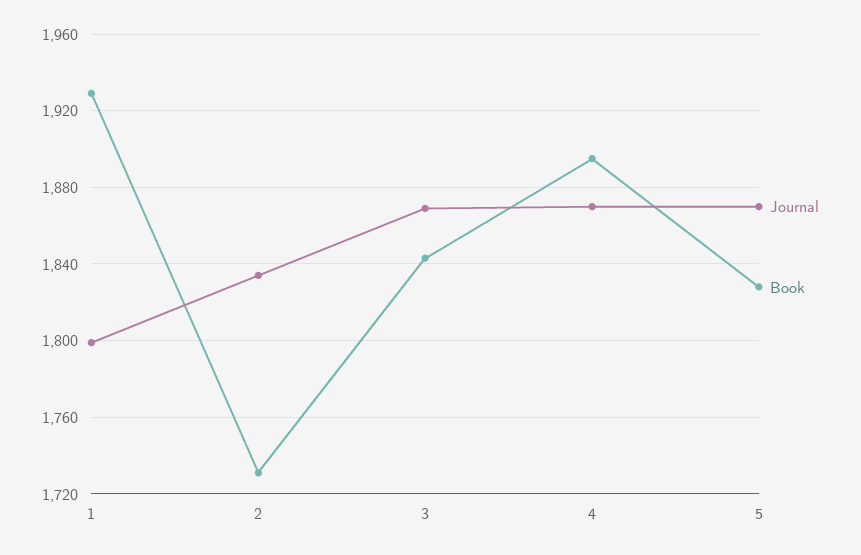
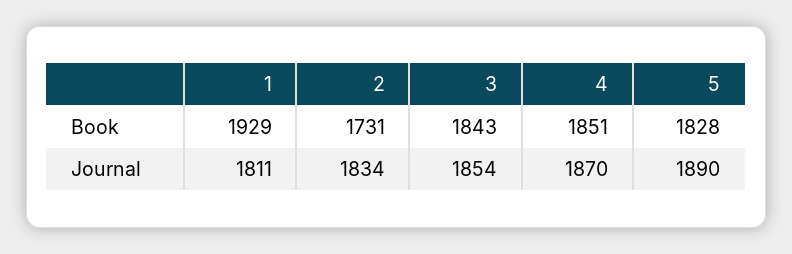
  {
    "Journal": {
-     "1": 1800,
+     "1": 1811,
      "2": 1834,
-     "3": 1870,
+     "3": 1854,
      "4": 1870,
-     "5": 1870
+     "5": 1890
    },
    "Book": {
      "1": 1929,
      "2": 1731,
      "3": 1843,
-     "4": 1895,
+     "4": 1851,
      "5": 1828
    }
  }

